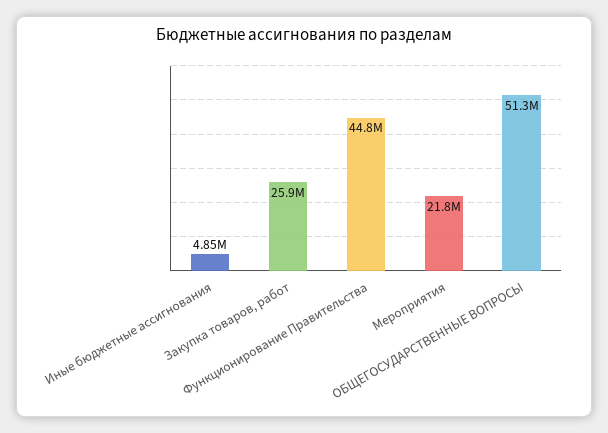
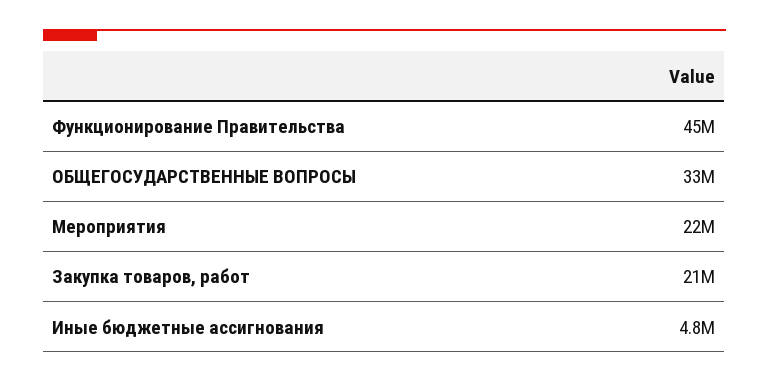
  {
    "Иные бюджетные ассигнования": 4850000,
-   "Закупка товаров, работ": 25900000,
+   "Закупка товаров, работ": 21000000,
    "Функционирование Правительства": 44800000,
    "Мероприятия": 21800000,
-   "ОБЩЕГОСУДАРСТВЕННЫЕ ВОПРОСЫ": 51300000
+   "ОБЩЕГОСУДАРСТВЕННЫЕ ВОПРОСЫ": 33000000
  }

